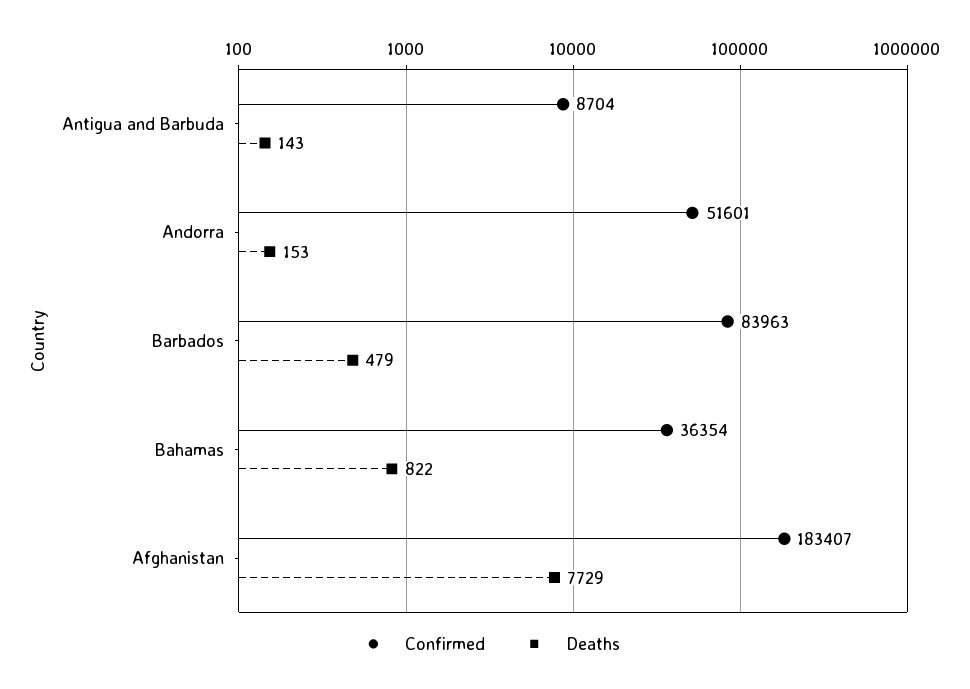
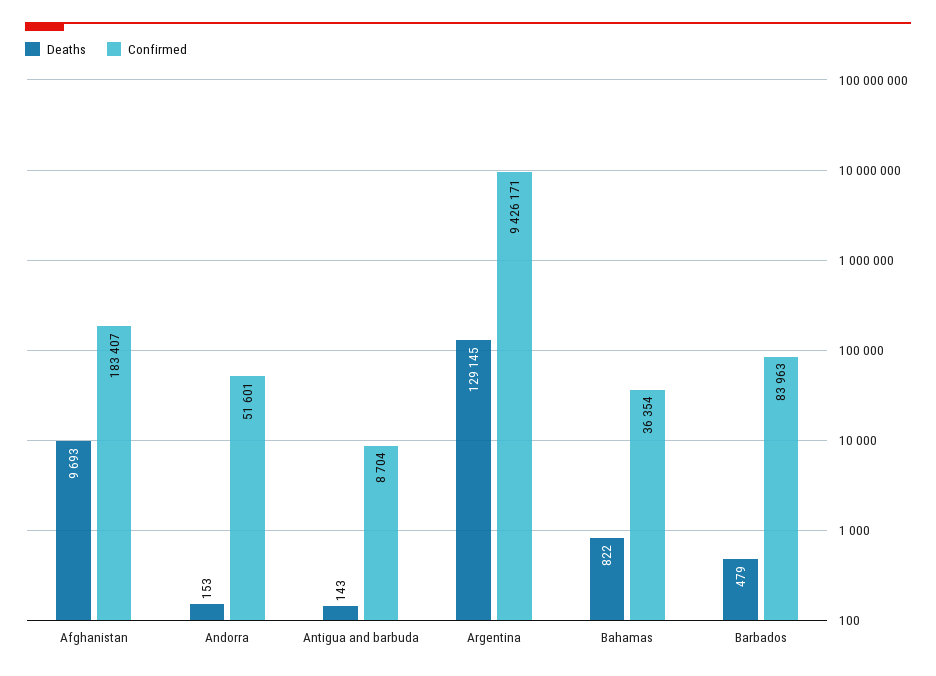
  {
    "Confirmed": {
      "Antigua and Barbuda": 8704,
      "Andorra": 51601,
      "Barbados": 83963,
      "Bahamas": 36354,
-     "Afghanistan": 183407
+     "Afghanistan": 183407,
+     "Argentina": 9426171
    },
    "Deaths": {
      "Antigua and Barbuda": 143,
      "Andorra": 153,
      "Barbados": 479,
      "Bahamas": 822,
-     "Afghanistan": 7729
+     "Afghanistan": 9693,
+     "Argentina": 129145
    }
  }

